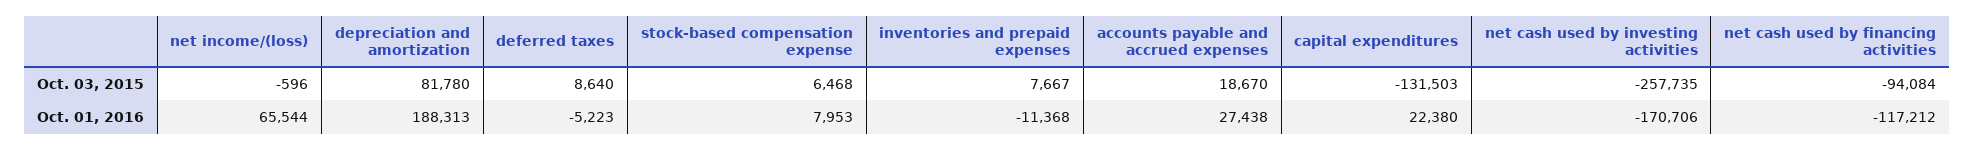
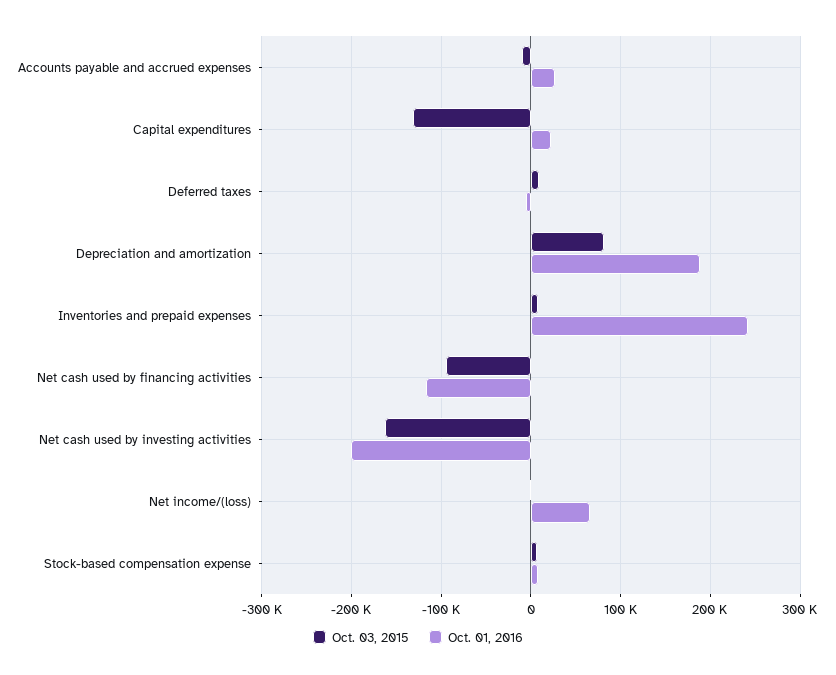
  {
    "Oct. 03, 2015": {
      "net income/(loss)": -596,
      "depreciation and amortization": 81780,
      "deferred taxes": 8640,
      "stock-based compensation expense": 6468,
      "inventories and prepaid expenses": 7667,
-     "accounts payable and accrued expenses": 18670,
+     "accounts payable and accrued expenses": -10000,
      "capital expenditures": -131503,
-     "net cash used by investing activities": -257735,
+     "net cash used by investing activities": -160000,
      "net cash used by financing activities": -94084
    },
    "Oct. 01, 2016": {
      "net income/(loss)": 65544,
      "depreciation and amortization": 188313,
      "deferred taxes": -5223,
      "stock-based compensation expense": 7953,
-     "inventories and prepaid expenses": -11368,
+     "inventories and prepaid expenses": 240000,
      "accounts payable and accrued expenses": 27438,
      "capital expenditures": 22380,
-     "net cash used by investing activities": -170706,
+     "net cash used by investing activities": -200000,
      "net cash used by financing activities": -117212
    }
  }

